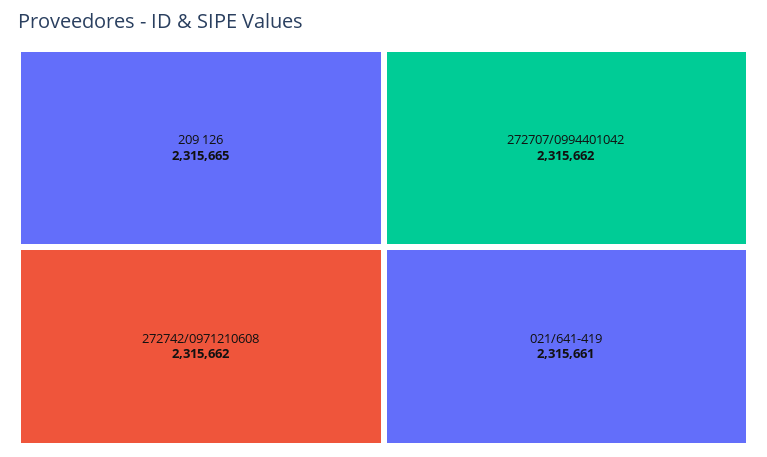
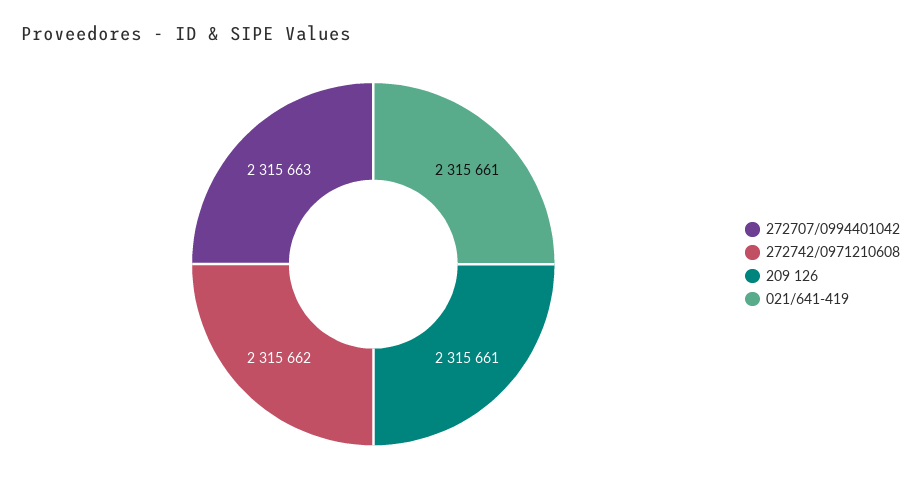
  {
-   "209 126": 2315665,
+   "209 126": 2315661,
    "272742/0971210608": 2315662,
-   "272707/0994401042": 2315662,
+   "272707/0994401042": 2315663,
    "021/641-419": 2315661
  }

